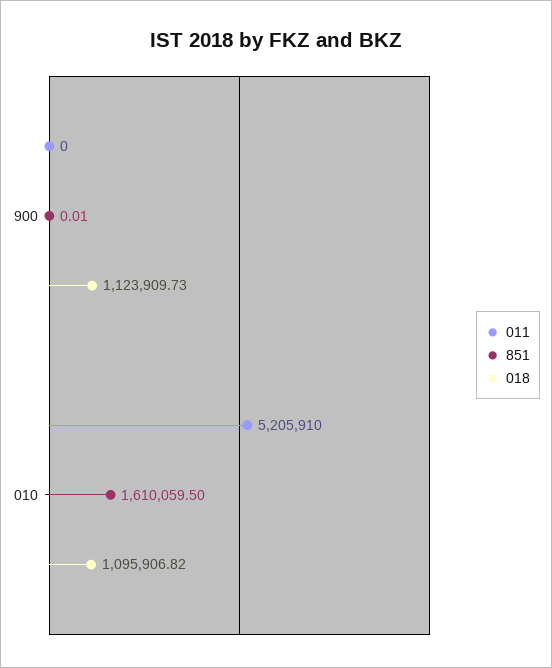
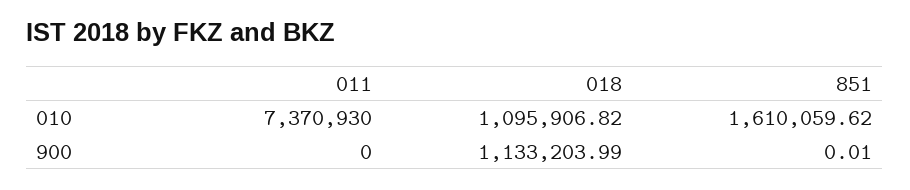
  {
    "011": {
      "900": 0,
-     "010": 5205910
+     "010": 7370930
    },
    "851": {
      "900": 0.01,
-     "010": 1610059.5
+     "010": 1610059.62
    },
    "018": {
-     "900": 1123909.73,
+     "900": 1133203.99,
      "010": 1095906.82
    }
  }

